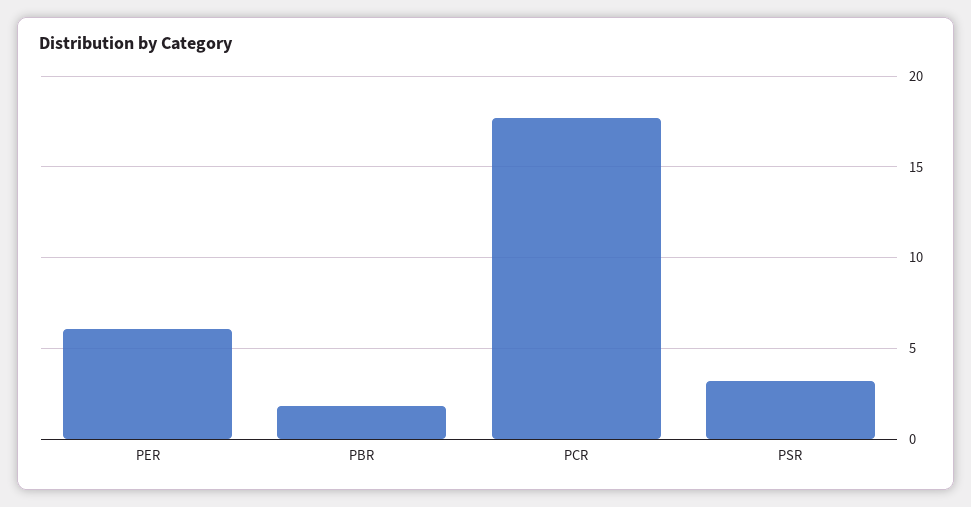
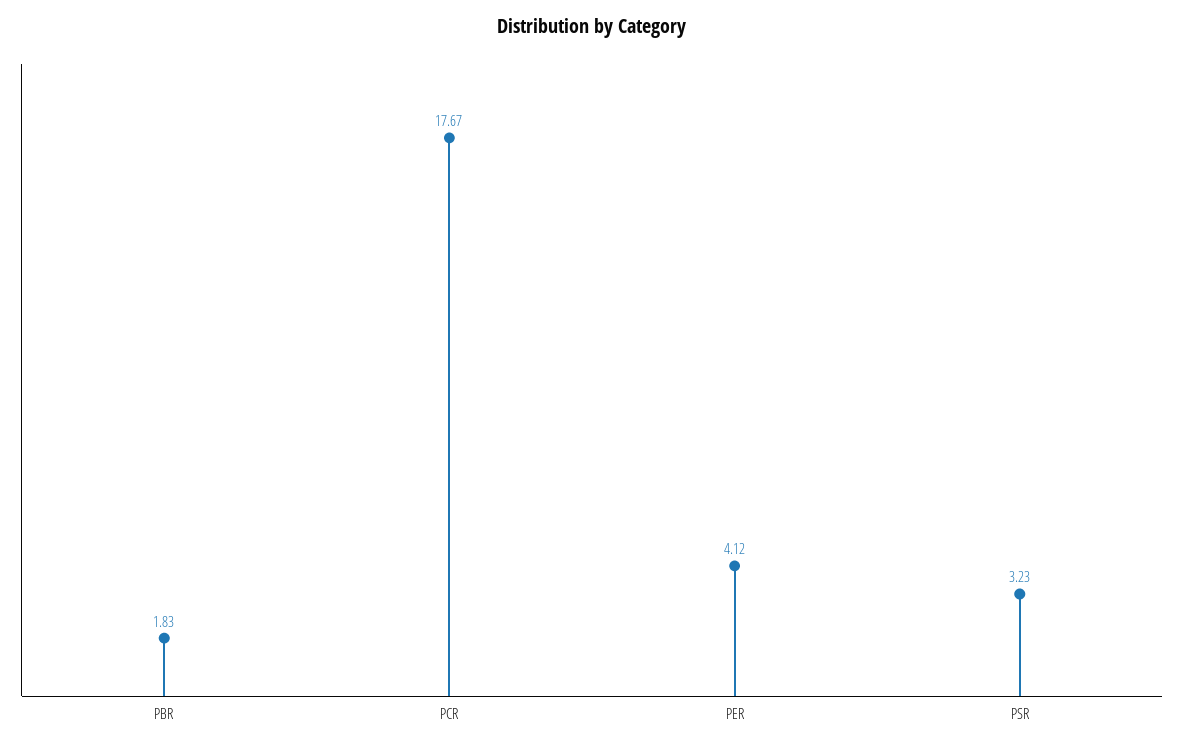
  {
-   "PER": 6,
+   "PER": 4.12,
    "PBR": 1.83,
    "PCR": 17.67,
    "PSR": 3.23
  }

